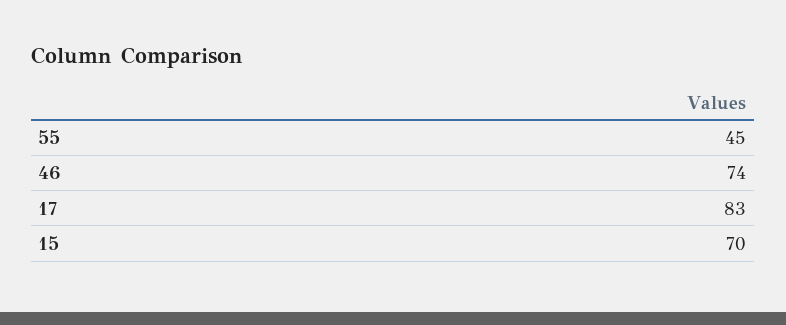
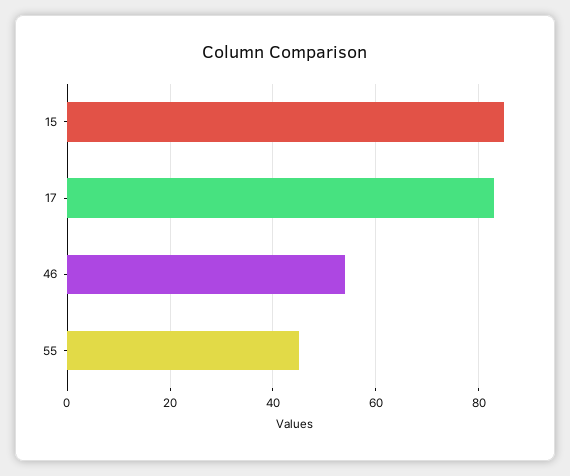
  {
    "55": 45,
-   "46": 74,
+   "46": 55,
    "17": 83,
-   "15": 70
+   "15": 85
  }

